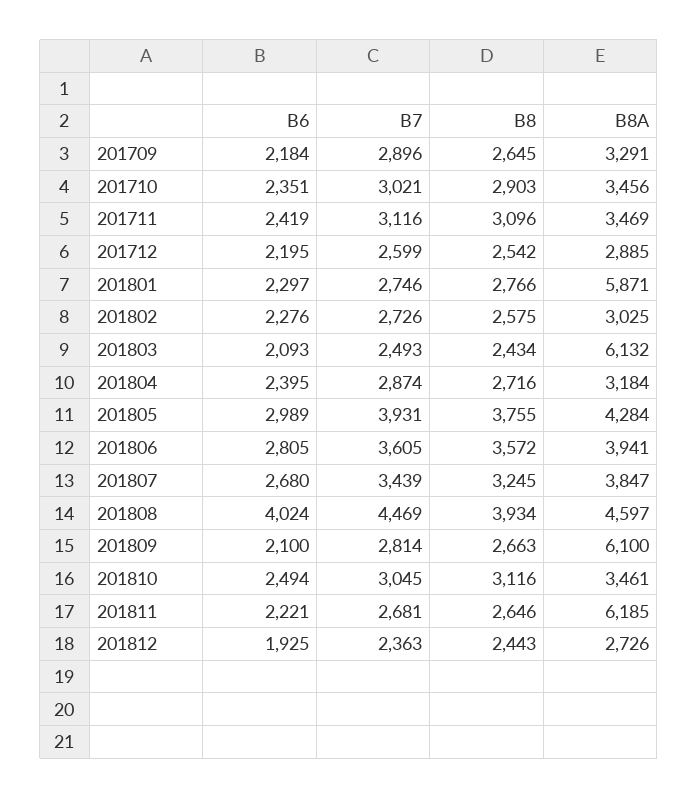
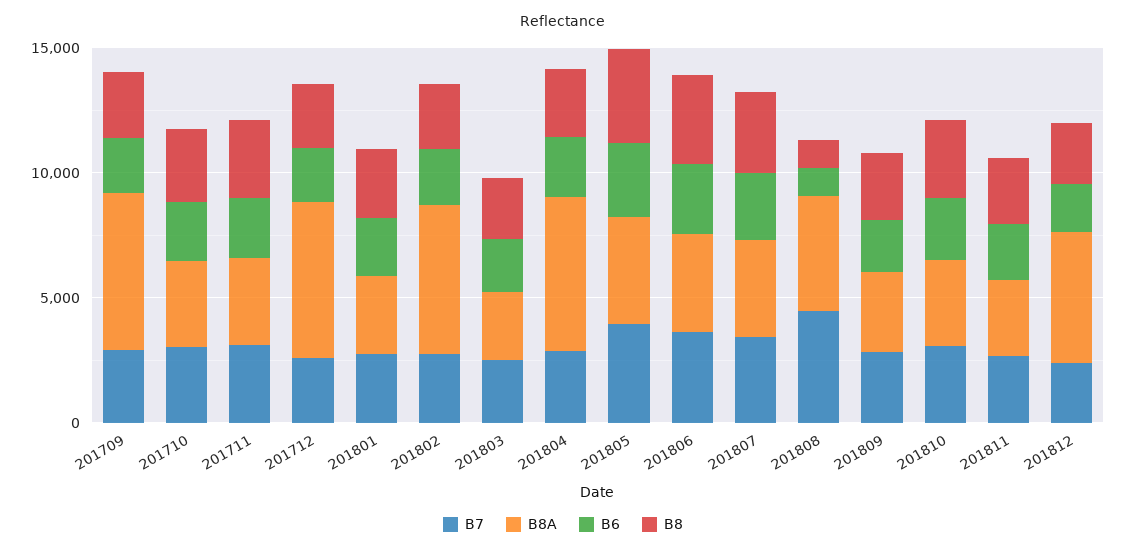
  {
    "B6": {
      "201709": 2184,
      "201710": 2351,
      "201711": 2419,
      "201712": 2195,
      "201801": 2297,
      "201802": 2276,
      "201803": 2093,
      "201804": 2395,
      "201805": 2989,
      "201806": 2805,
      "201807": 2680,
-     "201808": 4024,
+     "201808": 1000,
      "201809": 2100,
      "201810": 2494,
      "201811": 2221,
      "201812": 1925
    },
    "B7": {
      "201709": 2896,
      "201710": 3021,
      "201711": 3116,
      "201712": 2599,
      "201801": 2746,
      "201802": 2726,
      "201803": 2493,
      "201804": 2874,
      "201805": 3931,
      "201806": 3605,
      "201807": 3439,
      "201808": 4469,
      "201809": 2814,
      "201810": 3045,
      "201811": 2681,
      "201812": 2363
    },
    "B8": {
      "201709": 2645,
      "201710": 2903,
      "201711": 3096,
      "201712": 2542,
      "201801": 2766,
      "201802": 2575,
      "201803": 2434,
      "201804": 2716,
      "201805": 3755,
      "201806": 3572,
      "201807": 3245,
-     "201808": 3934,
+     "201808": 1000,
      "201809": 2663,
      "201810": 3116,
      "201811": 2646,
      "201812": 2443
    },
    "B8A": {
-     "201709": 3291,
+     "201709": 6000,
      "201710": 3456,
      "201711": 3469,
-     "201712": 2885,
+     "201712": 6000,
-     "201801": 5871,
+     "201801": 3000,
-     "201802": 3025,
+     "201802": 6000,
-     "201803": 6132,
+     "201803": 3000,
-     "201804": 3184,
+     "201804": 6000,
      "201805": 4284,
      "201806": 3941,
      "201807": 3847,
      "201808": 4597,
-     "201809": 6100,
+     "201809": 3000,
      "201810": 3461,
-     "201811": 6185,
+     "201811": 3000,
-     "201812": 2726
+     "201812": 5000
    }
  }

